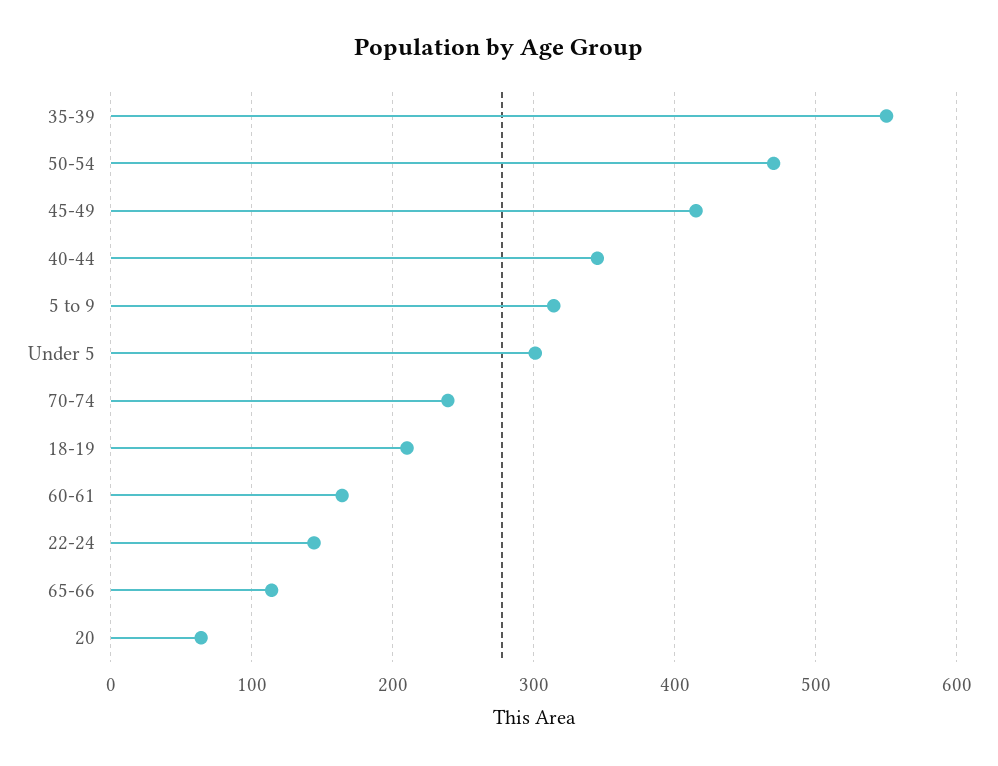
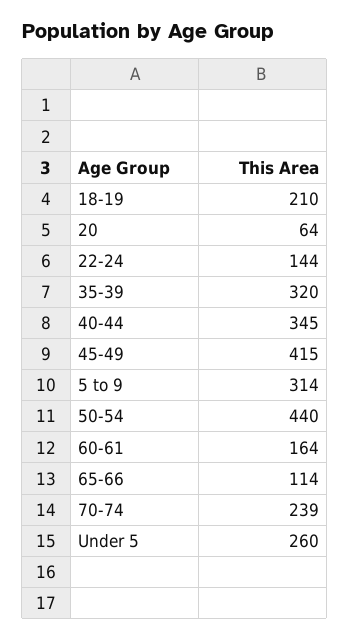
  {
-   "35-39": 550,
+   "35-39": 320,
-   "50-54": 470,
+   "50-54": 440,
    "45-49": 415,
    "40-44": 345,
    "5 to 9": 314,
-   "Under 5": 300,
+   "Under 5": 260,
    "70-74": 239,
    "18-19": 210,
    "60-61": 164,
    "22-24": 144,
    "65-66": 114,
    "20": 64
  }

